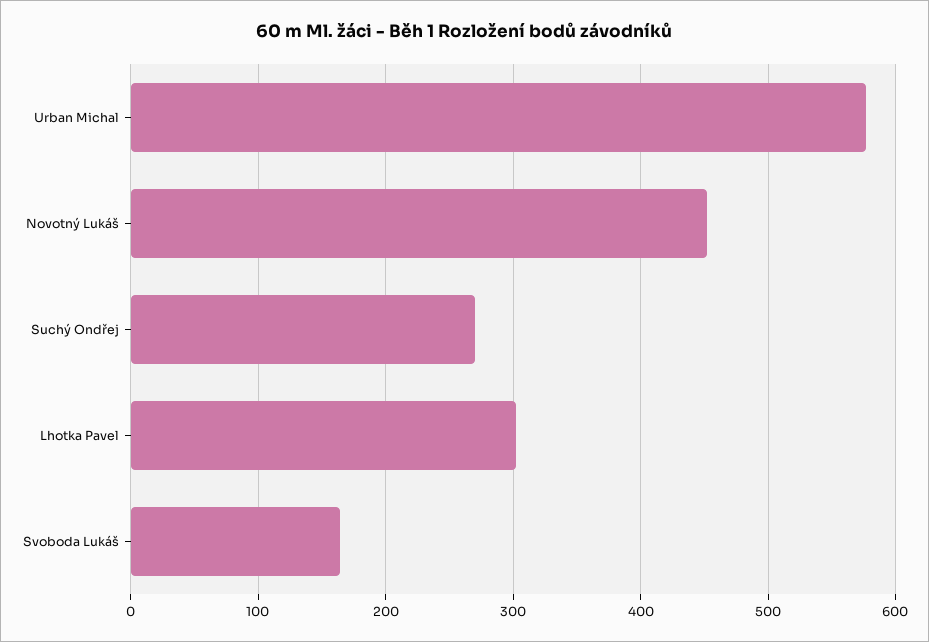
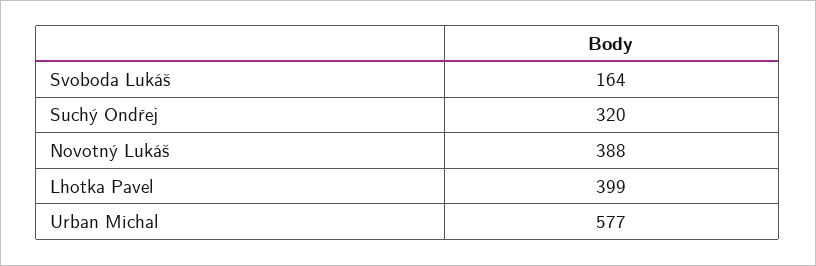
  {
    "Urban Michal": 577,
-   "Novotný Lukáš": 450,
+   "Novotný Lukáš": 388,
-   "Suchý Ondřej": 270,
+   "Suchý Ondřej": 320,
-   "Lhotka Pavel": 300,
+   "Lhotka Pavel": 399,
    "Svoboda Lukáš": 164
  }

